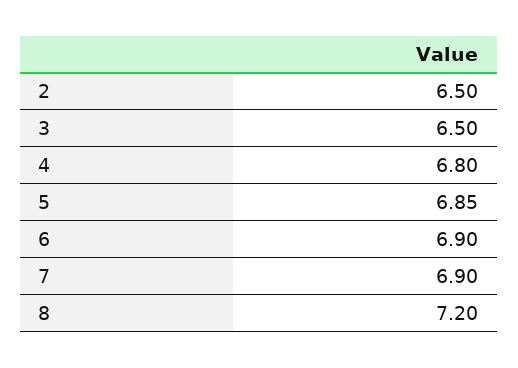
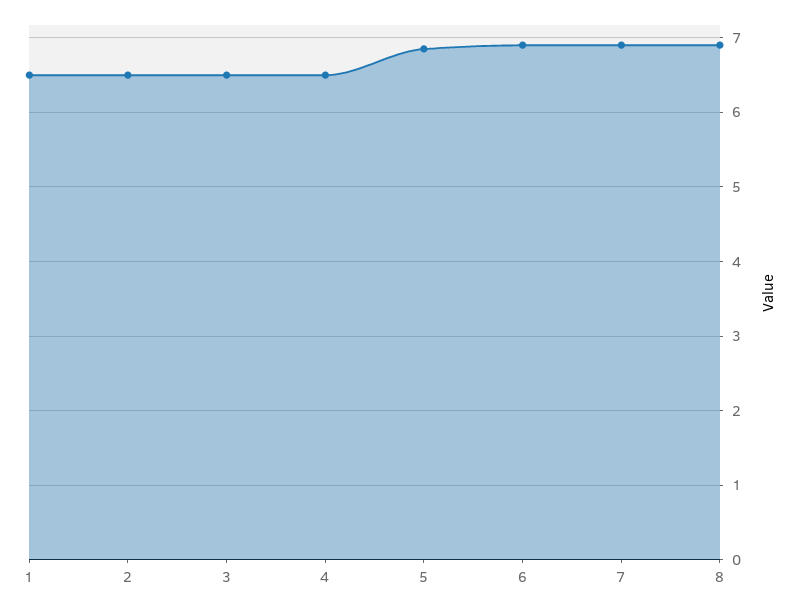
  {
    "2": 6.5,
    "3": 6.5,
-   "4": 6.8,
+   "4": 6.5,
    "5": 6.85,
    "6": 6.9,
    "7": 6.9,
-   "8": 7.2
+   "8": 6.9,
+   "1": 6.5
  }

